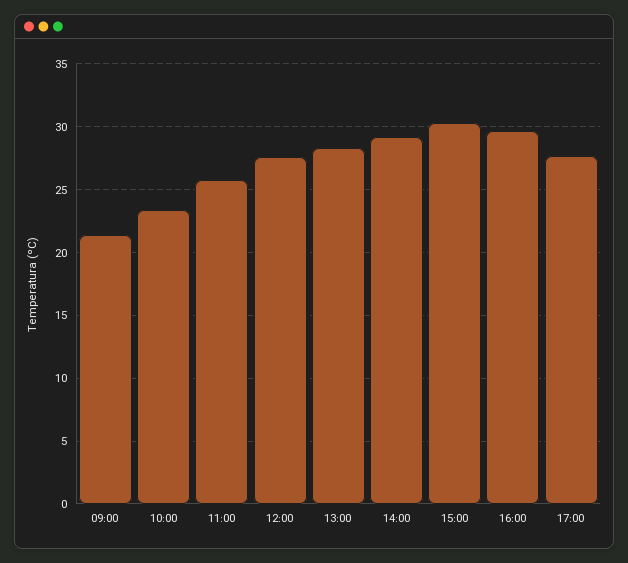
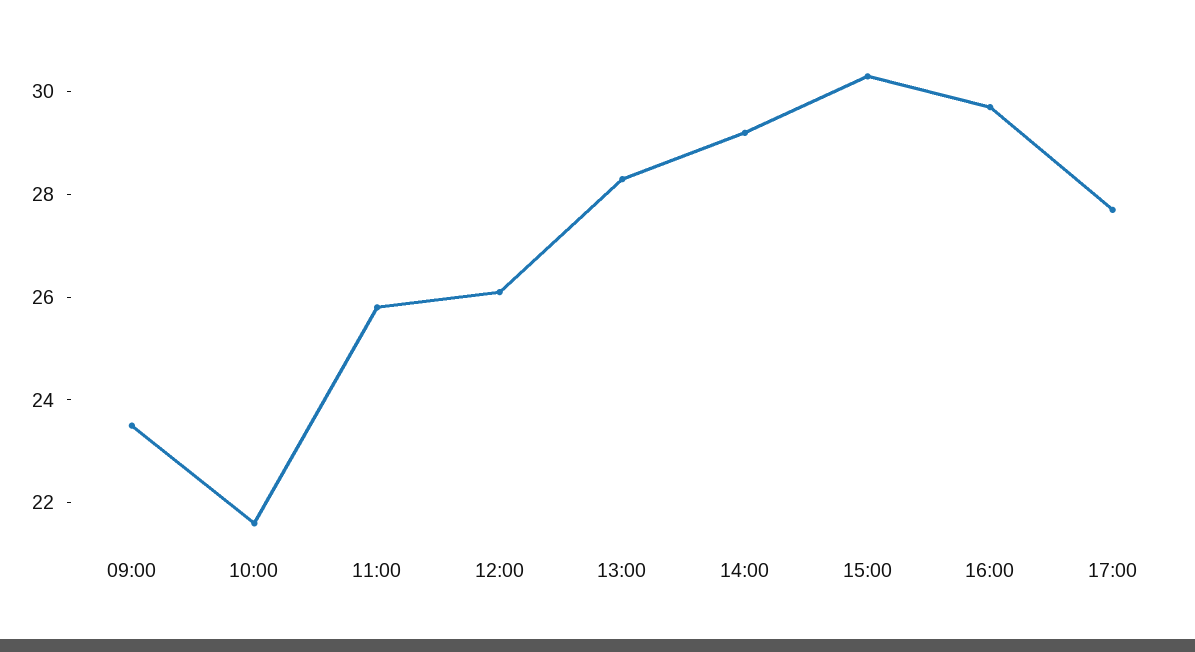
  {
-   "09:00": 21.5,
+   "09:00": 23.5,
-   "10:00": 23.5,
+   "10:00": 21.5,
    "11:00": 26,
-   "12:00": 27.5,
+   "12:00": 26,
    "13:00": 28.5,
    "14:00": 29,
    "15:00": 30.5,
    "16:00": 29.5,
    "17:00": 27.5
  }

